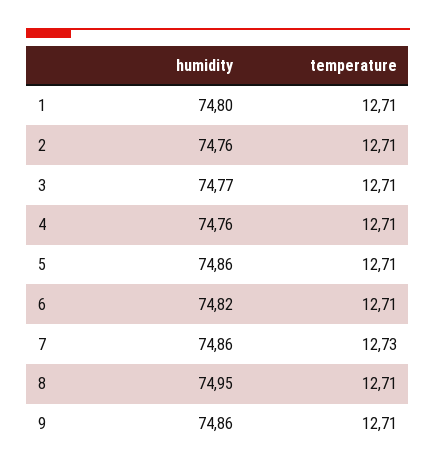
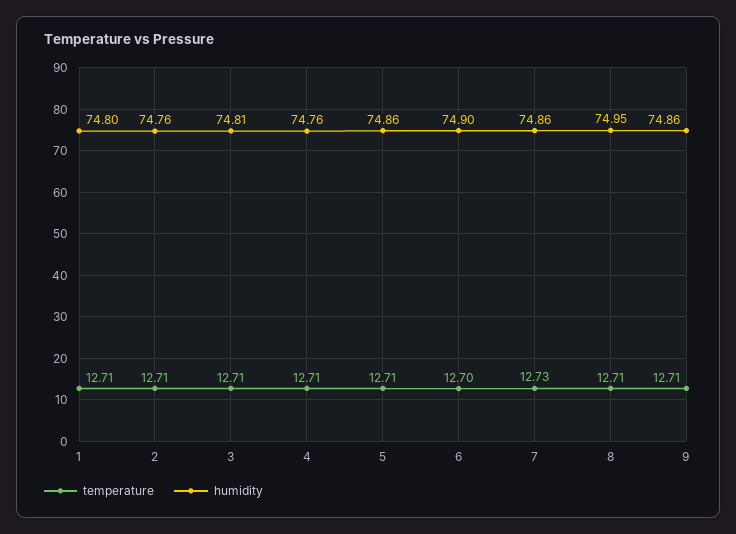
  {
    "humidity": {
      "1": 74.8,
      "2": 74.76,
-     "3": 74.77,
+     "3": 74.81,
      "4": 74.76,
      "5": 74.86,
-     "6": 74.82,
+     "6": 74.9,
      "7": 74.86,
      "8": 74.95,
      "9": 74.86
    },
    "temperature": {
      "1": 12.71,
      "2": 12.71,
      "3": 12.71,
      "4": 12.71,
      "5": 12.71,
-     "6": 12.71,
+     "6": 12.7,
      "7": 12.73,
      "8": 12.71,
      "9": 12.71
    }
  }

